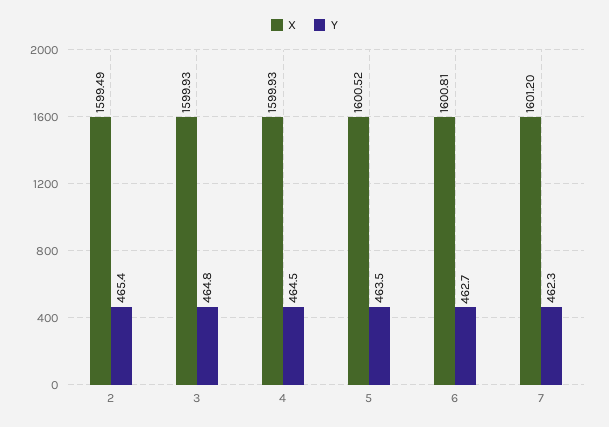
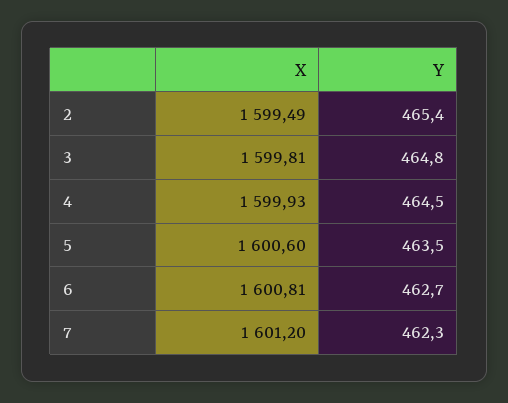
  {
    "X": {
      "2": 1599.49,
-     "3": 1599.93,
+     "3": 1599.81,
      "4": 1599.93,
-     "5": 1600.52,
+     "5": 1600.6,
      "6": 1600.81,
      "7": 1601.2
    },
    "Y": {
      "2": 465.4,
      "3": 464.8,
      "4": 464.5,
      "5": 463.5,
      "6": 462.7,
      "7": 462.3
    }
  }

